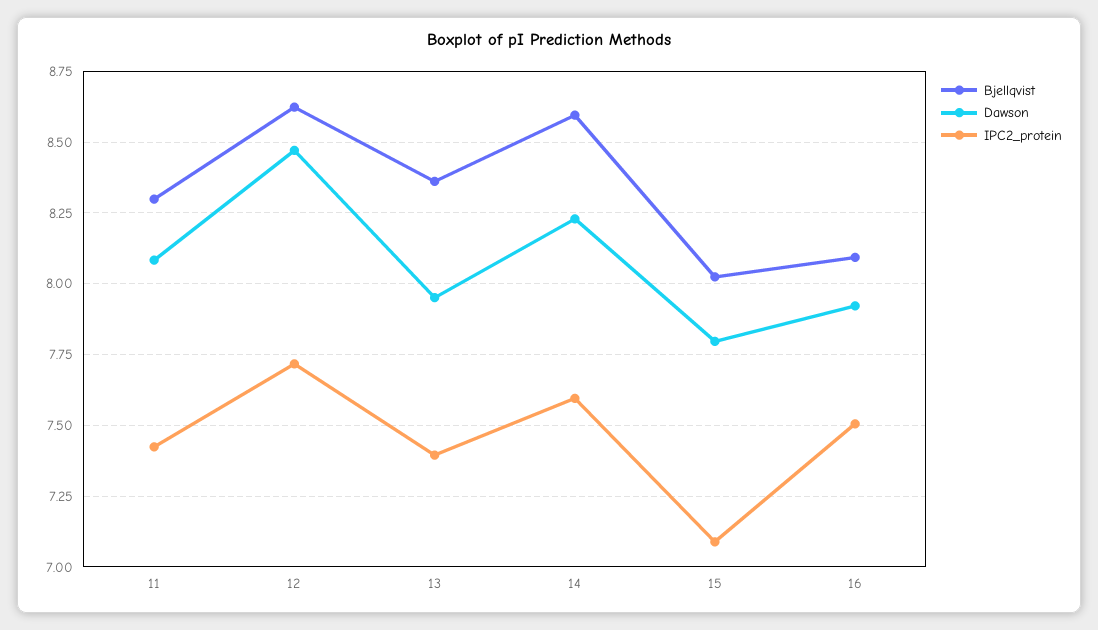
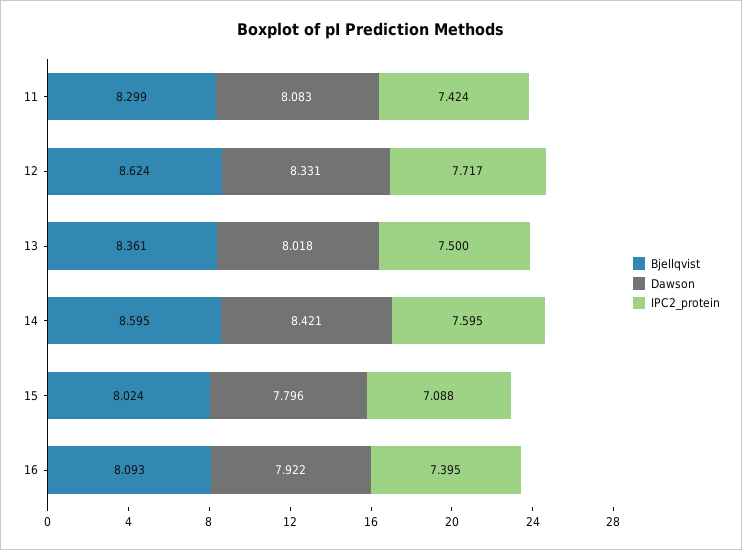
  {
    "Bjellqvist": {
      "11": 8.299,
      "12": 8.624,
      "13": 8.361,
      "14": 8.595,
      "15": 8.024,
      "16": 8.093
    },
    "Dawson": {
      "11": 8.083,
-     "12": 8.475,
+     "12": 8.331,
-     "13": 7.95,
+     "13": 8.018,
-     "14": 8.225,
+     "14": 8.421,
      "15": 7.796,
      "16": 7.922
    },
    "IPC2_protein": {
      "11": 7.424,
      "12": 7.717,
-     "13": 7.4,
+     "13": 7.5,
      "14": 7.595,
      "15": 7.088,
-     "16": 7.5
+     "16": 7.395
    }
  }

